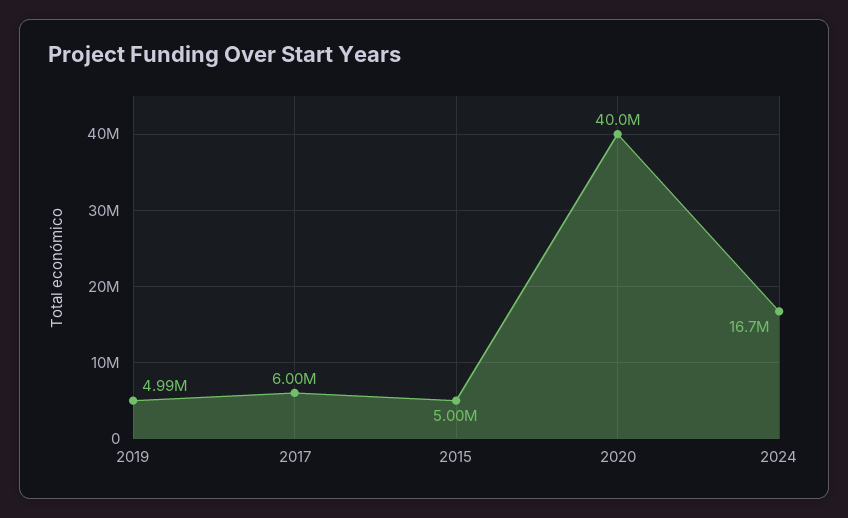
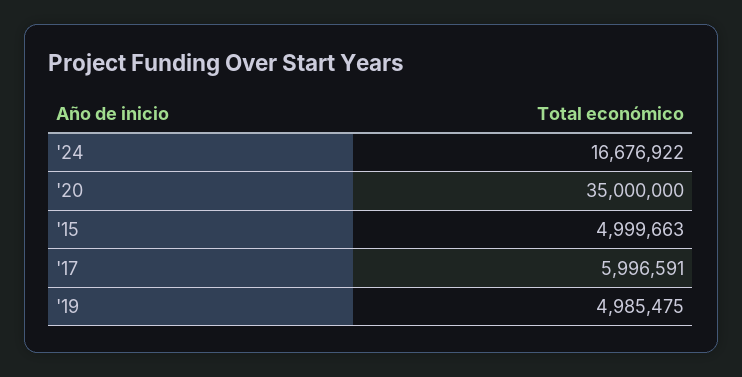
  {
    "2019": 4985475,
    "2017": 5996591,
    "2015": 4999663,
-   "2020": 40000000,
+   "2020": 35000000,
    "2024": 16676922
  }

